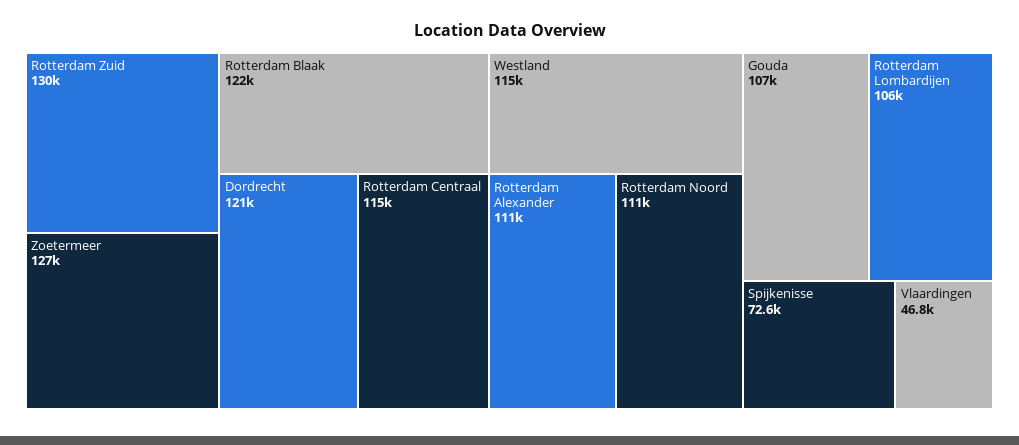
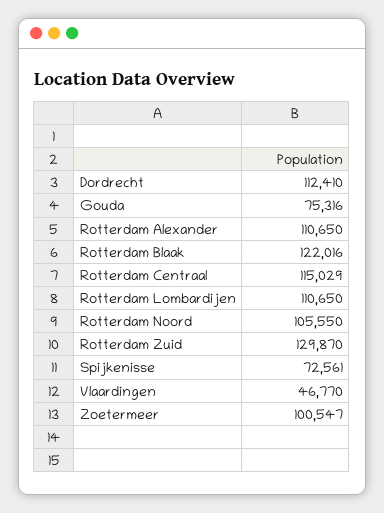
  {
    "Rotterdam Zuid": 129870,
-   "Zoetermeer": 127000,
+   "Zoetermeer": 100547,
    "Rotterdam Blaak": 122016,
-   "Dordrecht": 121000,
+   "Dordrecht": 112410,
    "Rotterdam Centraal": 115029,
-   "Westland": 115000,
    "Rotterdam Alexander": 110650,
-   "Rotterdam Noord": 111000,
+   "Rotterdam Noord": 105550,
-   "Gouda": 107000,
+   "Gouda": 75316,
-   "Rotterdam Lombardijen": 106000,
+   "Rotterdam Lombardijen": 110650,
    "Spijkenisse": 72561,
    "Vlaardingen": 46770
  }

